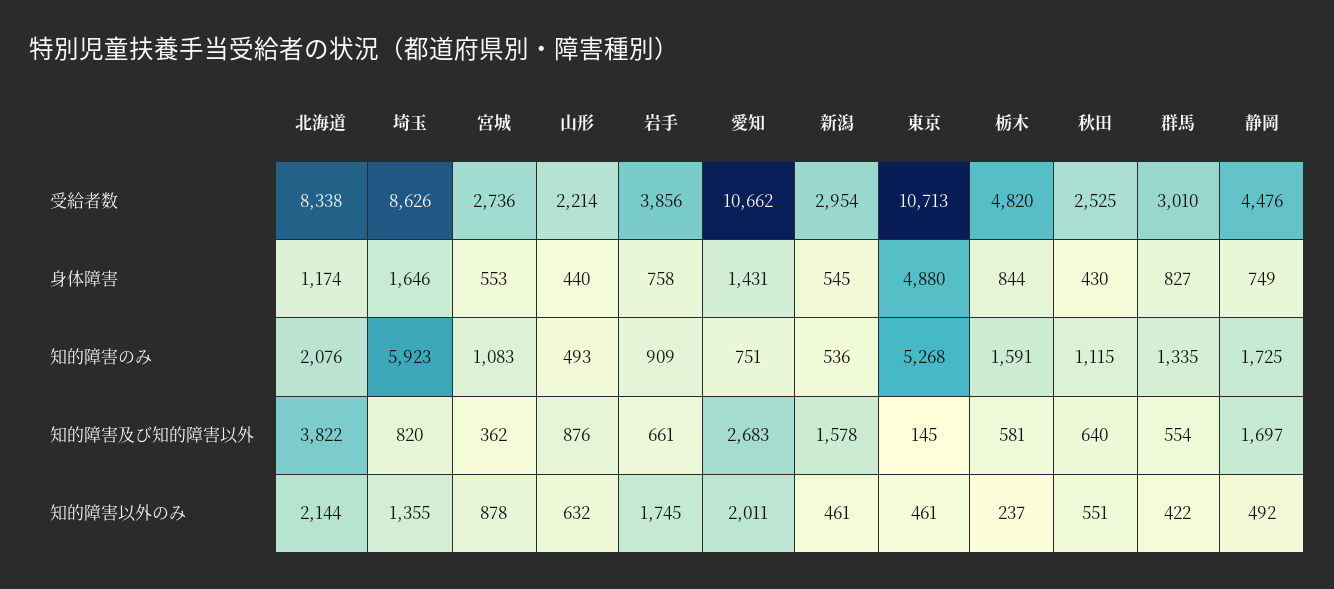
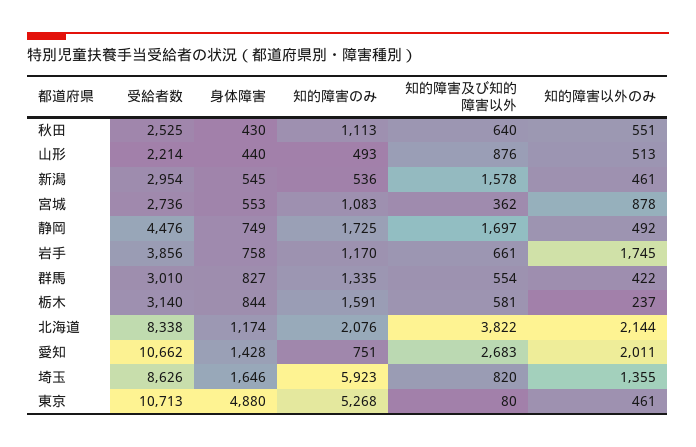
  {
    "北海道": {
      "受給者数": 8338,
      "身体障害": 1174,
      "知的障害のみ": 2076,
      "知的障害及び知的障害以外": 3822,
      "知的障害以外のみ": 2144
    },
    "埼玉": {
      "受給者数": 8626,
      "身体障害": 1646,
      "知的障害のみ": 5923,
      "知的障害及び知的障害以外": 820,
      "知的障害以外のみ": 1355
    },
    "宮城": {
      "受給者数": 2736,
      "身体障害": 553,
      "知的障害のみ": 1083,
      "知的障害及び知的障害以外": 362,
      "知的障害以外のみ": 878
    },
    "山形": {
      "受給者数": 2214,
      "身体障害": 440,
      "知的障害のみ": 493,
      "知的障害及び知的障害以外": 876,
-     "知的障害以外のみ": 632
+     "知的障害以外のみ": 513
    },
    "岩手": {
      "受給者数": 3856,
      "身体障害": 758,
-     "知的障害のみ": 909,
+     "知的障害のみ": 1170,
      "知的障害及び知的障害以外": 661,
      "知的障害以外のみ": 1745
    },
    "愛知": {
      "受給者数": 10662,
-     "身体障害": 1431,
+     "身体障害": 1428,
      "知的障害のみ": 751,
      "知的障害及び知的障害以外": 2683,
      "知的障害以外のみ": 2011
    },
    "新潟": {
      "受給者数": 2954,
      "身体障害": 545,
      "知的障害のみ": 536,
      "知的障害及び知的障害以外": 1578,
      "知的障害以外のみ": 461
    },
    "東京": {
      "受給者数": 10713,
      "身体障害": 4880,
      "知的障害のみ": 5268,
-     "知的障害及び知的障害以外": 145,
+     "知的障害及び知的障害以外": 80,
      "知的障害以外のみ": 461
    },
    "栃木": {
-     "受給者数": 4820,
+     "受給者数": 3140,
      "身体障害": 844,
      "知的障害のみ": 1591,
      "知的障害及び知的障害以外": 581,
      "知的障害以外のみ": 237
    },
    "秋田": {
      "受給者数": 2525,
      "身体障害": 430,
-     "知的障害のみ": 1115,
+     "知的障害のみ": 1113,
      "知的障害及び知的障害以外": 640,
      "知的障害以外のみ": 551
    },
    "群馬": {
      "受給者数": 3010,
      "身体障害": 827,
      "知的障害のみ": 1335,
      "知的障害及び知的障害以外": 554,
      "知的障害以外のみ": 422
    },
    "静岡": {
      "受給者数": 4476,
      "身体障害": 749,
      "知的障害のみ": 1725,
      "知的障害及び知的障害以外": 1697,
      "知的障害以外のみ": 492
    }
  }

